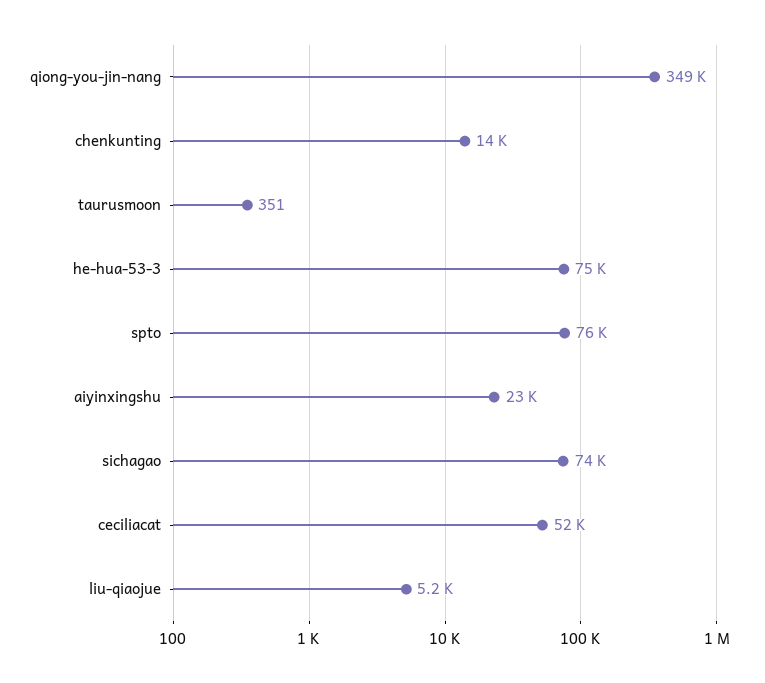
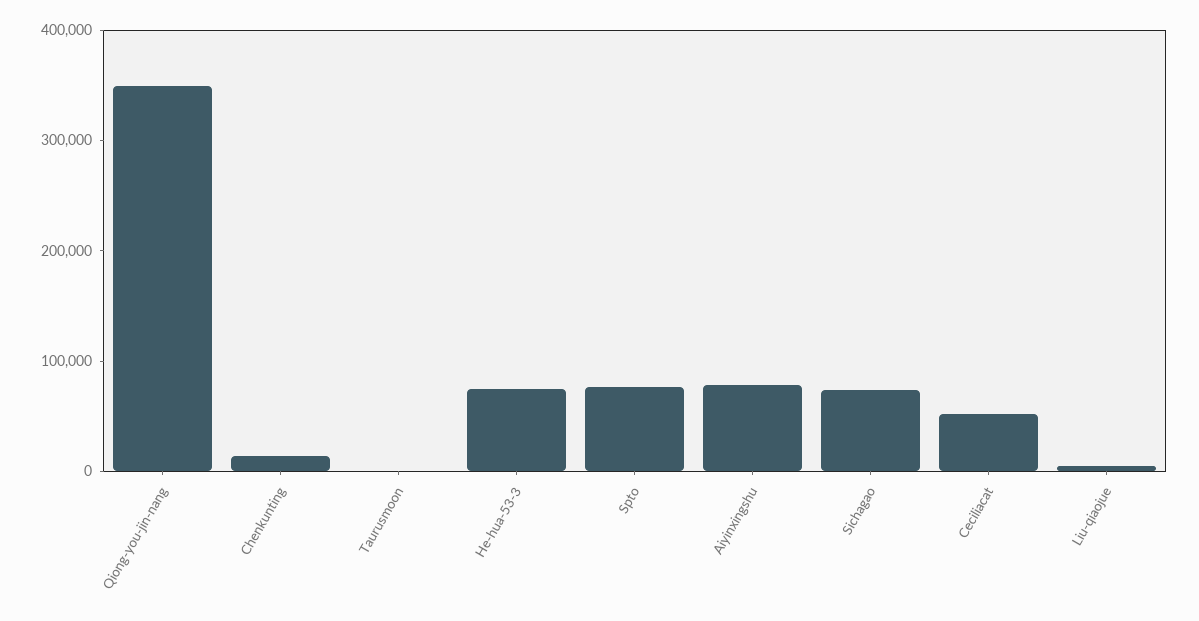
  {
    "qiong-you-jin-nang": 349000,
    "chenkunting": 14000,
    "taurusmoon": 351,
    "he-hua-53-3": 75000,
    "spto": 76000,
-   "aiyinxingshu": 23000,
+   "aiyinxingshu": 80000,
    "sichagao": 74000,
    "ceciliacat": 52000,
    "liu-qiaojue": 5200
  }

